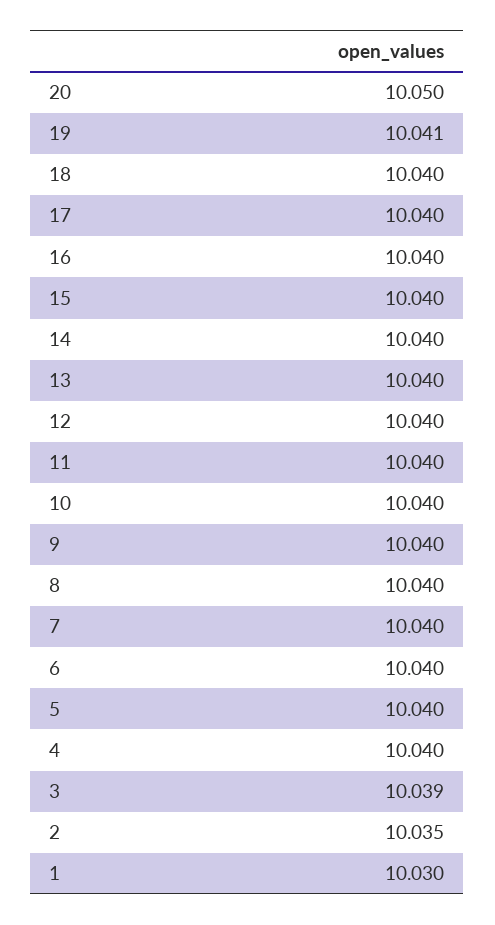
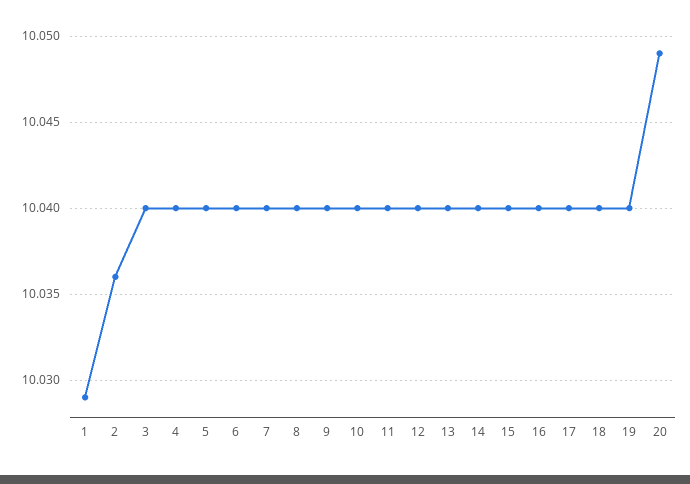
  {
-   "20": 10.05,
+   "20": 10.049,
-   "19": 10.041,
+   "19": 10.04,
    "18": 10.04,
    "17": 10.04,
    "16": 10.04,
    "15": 10.04,
    "14": 10.04,
    "13": 10.04,
    "12": 10.04,
    "11": 10.04,
    "10": 10.04,
    "9": 10.04,
    "8": 10.04,
    "7": 10.04,
    "6": 10.04,
    "5": 10.04,
    "4": 10.04,
-   "3": 10.039,
+   "3": 10.04,
-   "2": 10.035,
+   "2": 10.036,
-   "1": 10.03
+   "1": 10.029
  }

